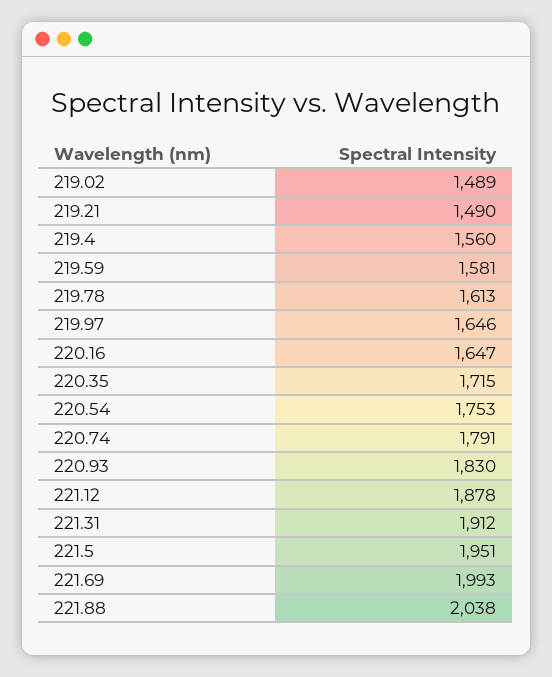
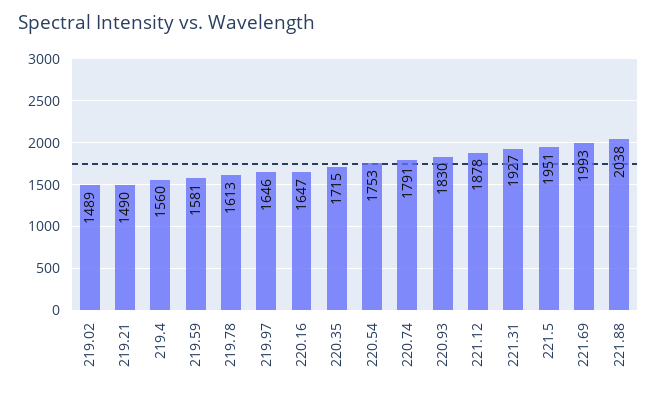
  {
    "219.02": 1489,
    "219.21": 1490,
    "219.4": 1560,
    "219.59": 1581,
    "219.78": 1613,
    "219.97": 1646,
    "220.16": 1647,
    "220.35": 1715,
    "220.54": 1753,
    "220.74": 1791,
    "220.93": 1830,
    "221.12": 1878,
-   "221.31": 1912,
+   "221.31": 1927,
    "221.5": 1951,
    "221.69": 1993,
    "221.88": 2038
  }

